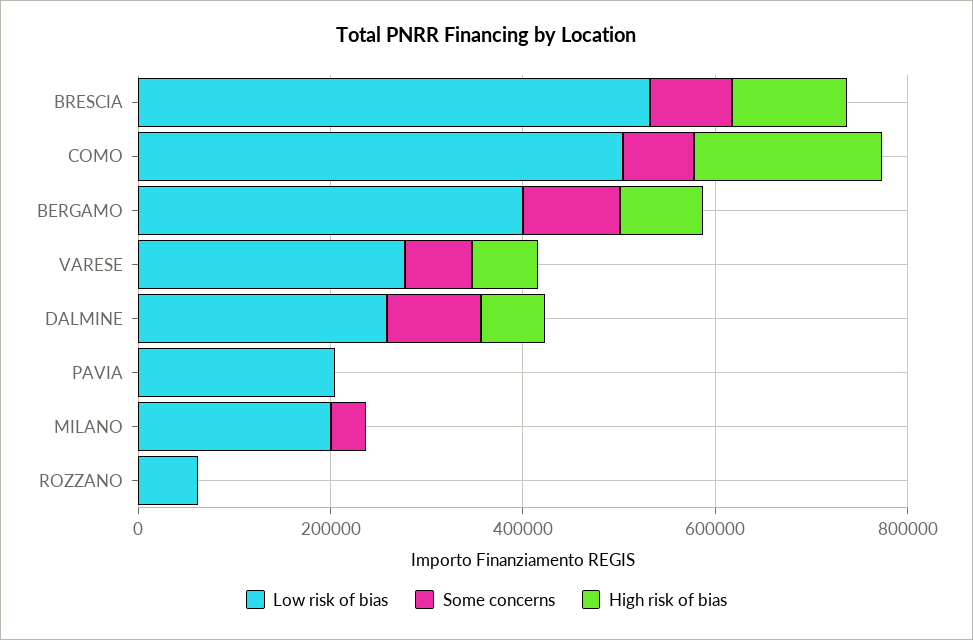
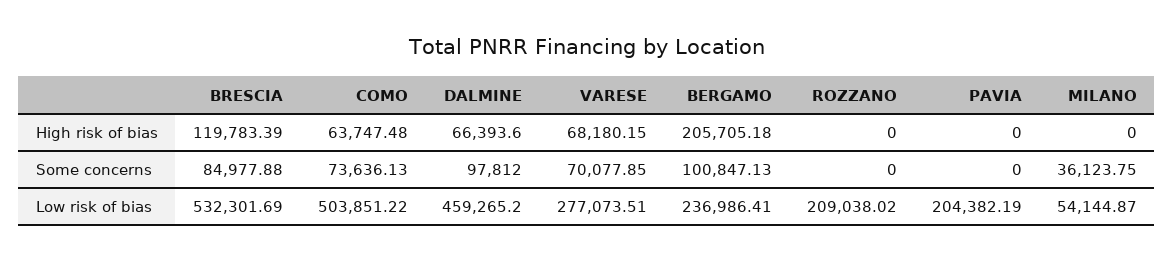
  {
    "Low risk of bias": {
      "BRESCIA": 532301.69,
      "COMO": 503851.22,
-     "BERGAMO": 400000,
+     "BERGAMO": 236986.41,
      "VARESE": 277073.51,
-     "DALMINE": 250000,
+     "DALMINE": 459265.2,
      "PAVIA": 204382.19,
-     "MILANO": 200000,
+     "MILANO": 54144.87,
-     "ROZZANO": 50000
+     "ROZZANO": 209038.02
    },
    "Some concerns": {
      "BRESCIA": 84977.88,
      "COMO": 73636.13,
      "BERGAMO": 100847.13,
      "VARESE": 70077.85,
      "DALMINE": 97812,
      "PAVIA": 0,
      "MILANO": 36123.75,
      "ROZZANO": 0
    },
    "High risk of bias": {
      "BRESCIA": 119783.39,
-     "COMO": 200000,
+     "COMO": 63747.48,
-     "BERGAMO": 100000,
+     "BERGAMO": 205705.18,
      "VARESE": 68180.15,
      "DALMINE": 66393.6,
      "PAVIA": 0,
      "MILANO": 0,
      "ROZZANO": 0
    }
  }

